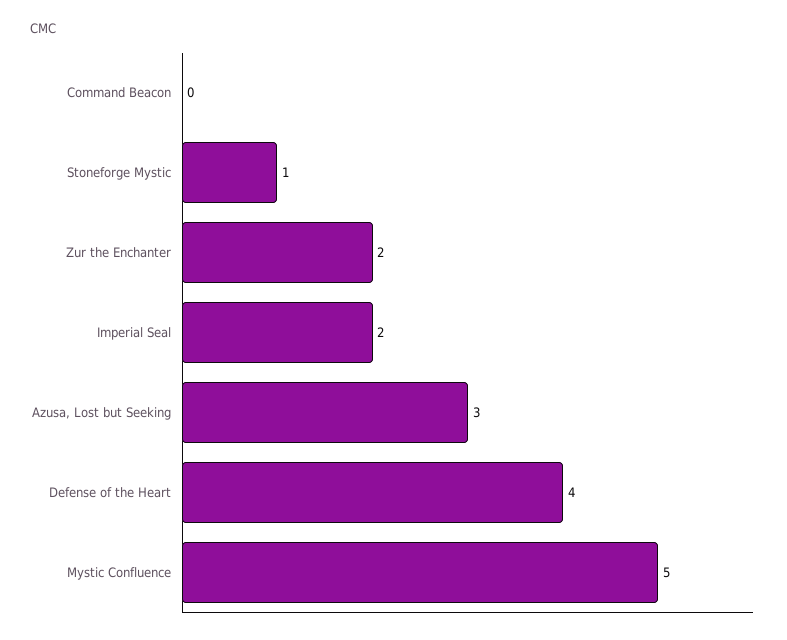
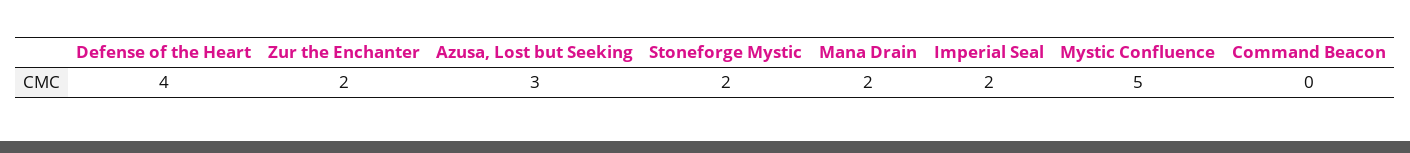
  {
    "Command Beacon": 0,
-   "Stoneforge Mystic": 1,
+   "Stoneforge Mystic": 2,
    "Zur the Enchanter": 2,
    "Imperial Seal": 2,
    "Azusa, Lost but Seeking": 3,
    "Defense of the Heart": 4,
-   "Mystic Confluence": 5
+   "Mystic Confluence": 5,
+   "Mana Drain": 2
  }

